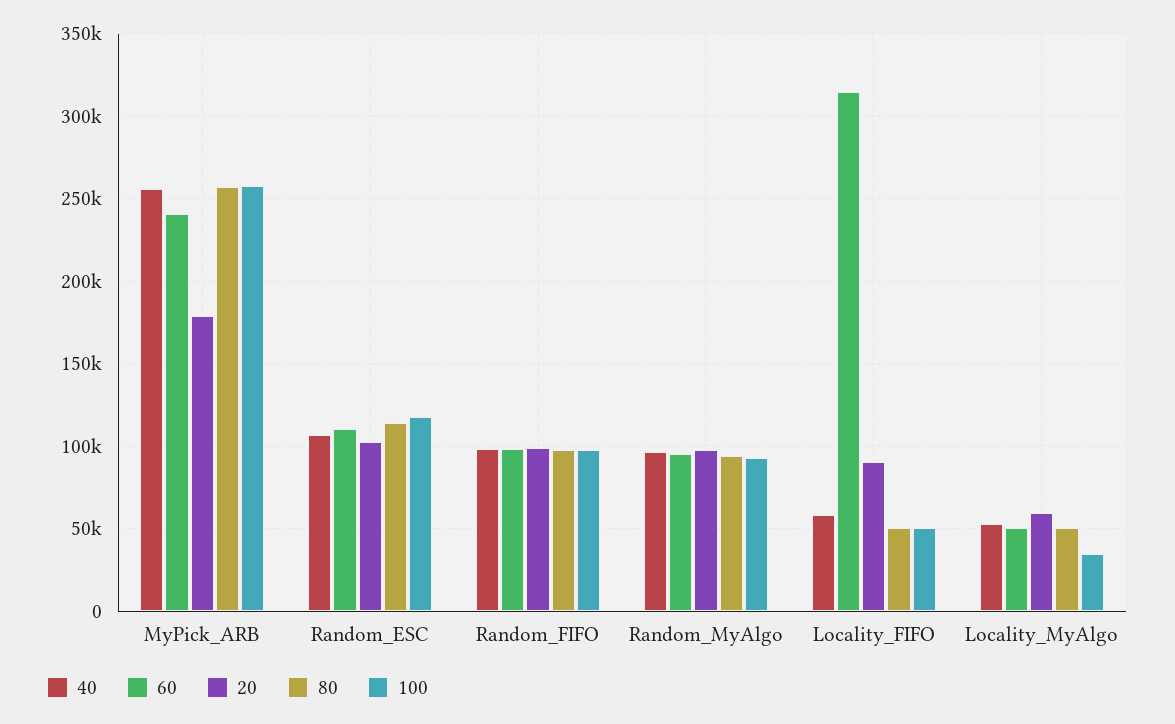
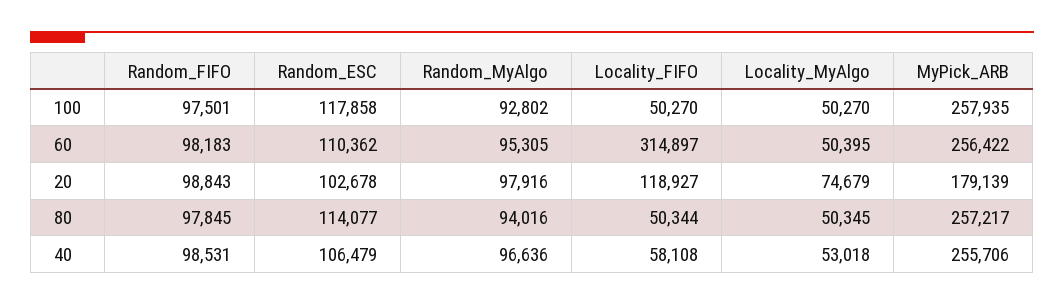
  {
    "40": {
      "MyPick_ARB": 255706,
      "Random_ESC": 106479,
      "Random_FIFO": 98531,
      "Random_MyAlgo": 96636,
      "Locality_FIFO": 58108,
      "Locality_MyAlgo": 53018
    },
    "60": {
-     "MyPick_ARB": 240000,
+     "MyPick_ARB": 256422,
      "Random_ESC": 110362,
      "Random_FIFO": 98183,
      "Random_MyAlgo": 95305,
      "Locality_FIFO": 314897,
      "Locality_MyAlgo": 50395
    },
    "20": {
      "MyPick_ARB": 179139,
      "Random_ESC": 102678,
      "Random_FIFO": 98843,
      "Random_MyAlgo": 97916,
-     "Locality_FIFO": 90000,
+     "Locality_FIFO": 118927,
-     "Locality_MyAlgo": 60000
+     "Locality_MyAlgo": 74679
    },
    "80": {
      "MyPick_ARB": 257217,
      "Random_ESC": 114077,
      "Random_FIFO": 97845,
      "Random_MyAlgo": 94016,
      "Locality_FIFO": 50344,
      "Locality_MyAlgo": 50345
    },
    "100": {
      "MyPick_ARB": 257935,
      "Random_ESC": 117858,
      "Random_FIFO": 97501,
      "Random_MyAlgo": 92802,
      "Locality_FIFO": 50270,
-     "Locality_MyAlgo": 35000
+     "Locality_MyAlgo": 50270
    }
  }

